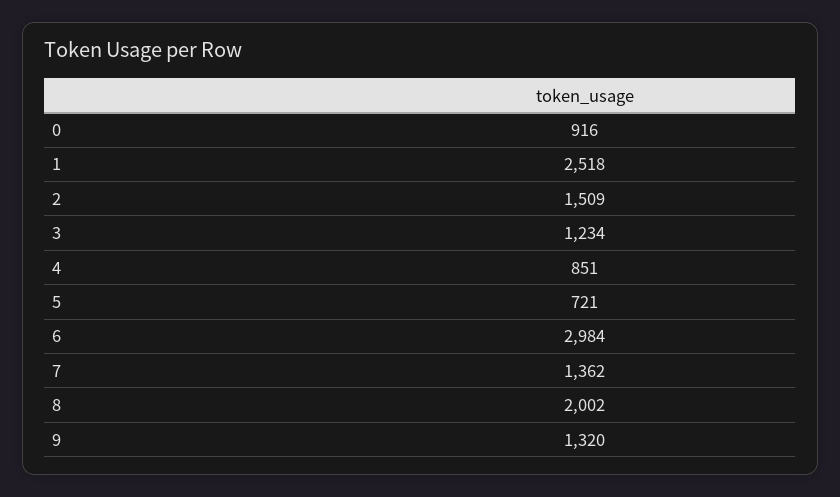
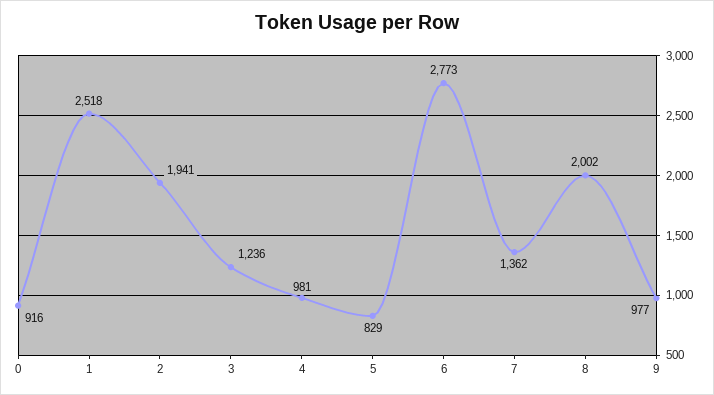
  {
    "0": 916,
    "1": 2518,
-   "2": 1509,
+   "2": 1941,
-   "3": 1234,
+   "3": 1236,
-   "4": 851,
+   "4": 981,
-   "5": 721,
+   "5": 829,
-   "6": 2984,
+   "6": 2773,
    "7": 1362,
    "8": 2002,
-   "9": 1320
+   "9": 977
  }

